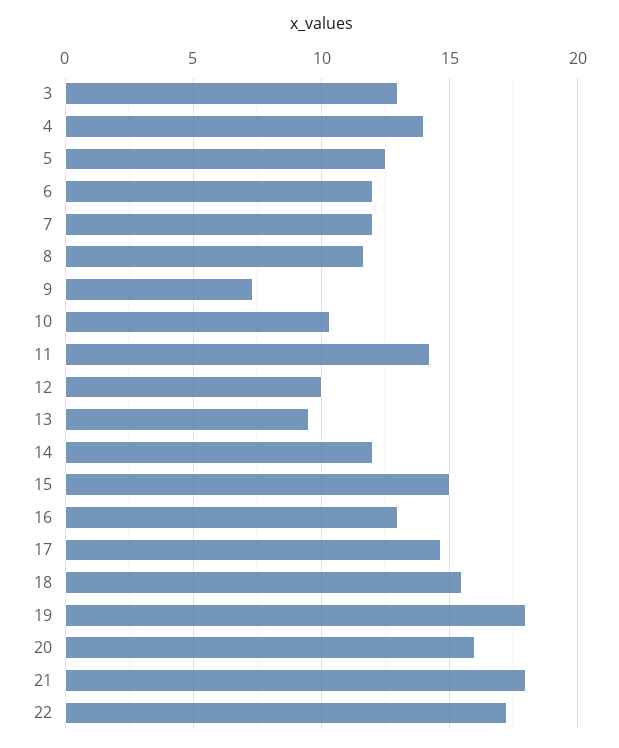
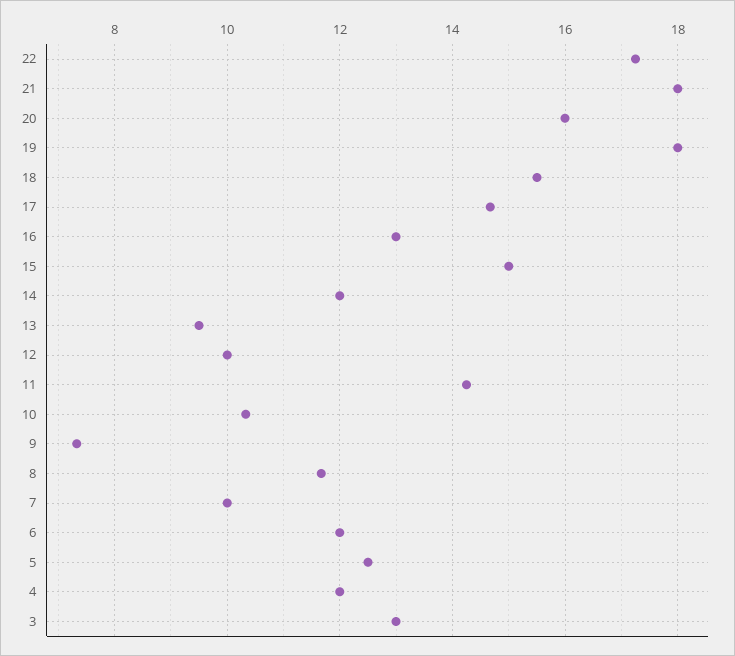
  {
    "3": 13,
-   "4": 14,
+   "4": 12,
    "5": 12.6,
    "6": 12,
-   "7": 12,
+   "7": 10,
    "8": 11.6,
    "9": 7.4,
    "10": 10.4,
    "11": 14.2,
    "12": 10,
    "13": 9.6,
    "14": 12,
    "15": 15,
    "16": 13,
    "17": 14.6,
    "18": 15.6,
    "19": 18,
    "20": 16,
    "21": 18,
    "22": 17.2
  }

